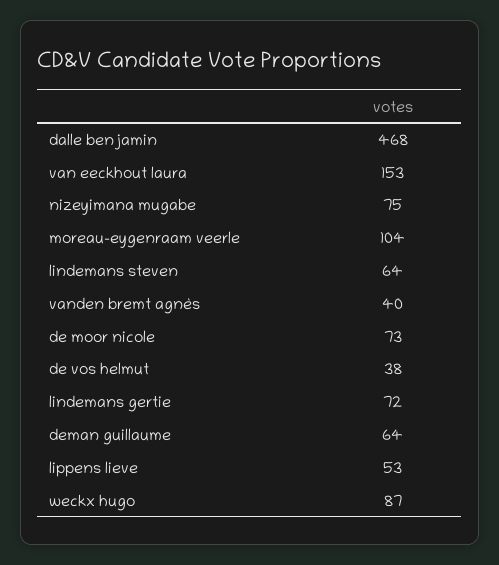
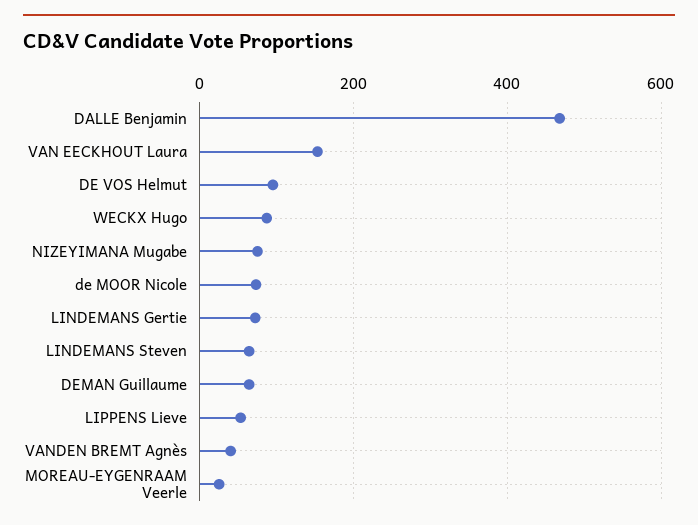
  {
    "dalle benjamin": 468,
    "van eeckhout laura": 153,
    "nizeyimana mugabe": 75,
-   "moreau-eygenraam veerle": 104,
+   "moreau-eygenraam veerle": 20,
    "lindemans steven": 64,
    "vanden bremt agnès": 40,
    "de moor nicole": 73,
-   "de vos helmut": 38,
+   "de vos helmut": 100,
    "lindemans gertie": 72,
    "deman guillaume": 64,
    "lippens lieve": 53,
    "weckx hugo": 87
  }

